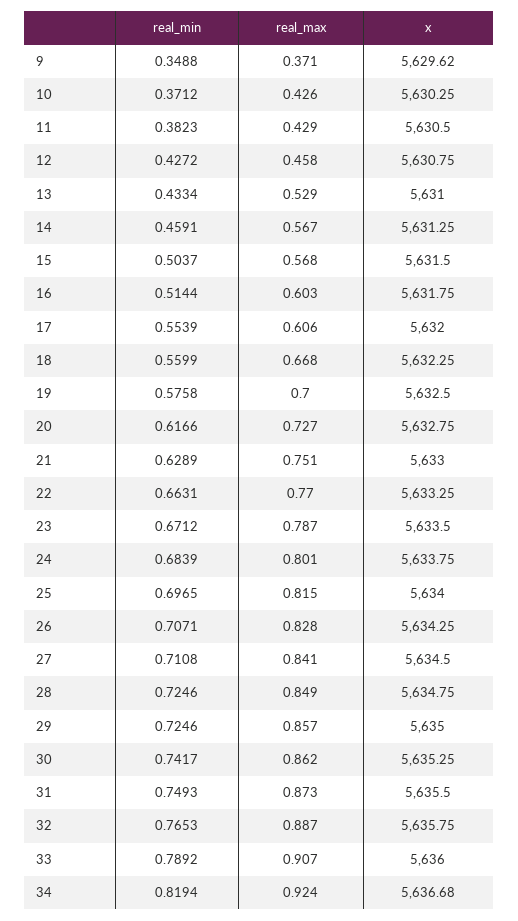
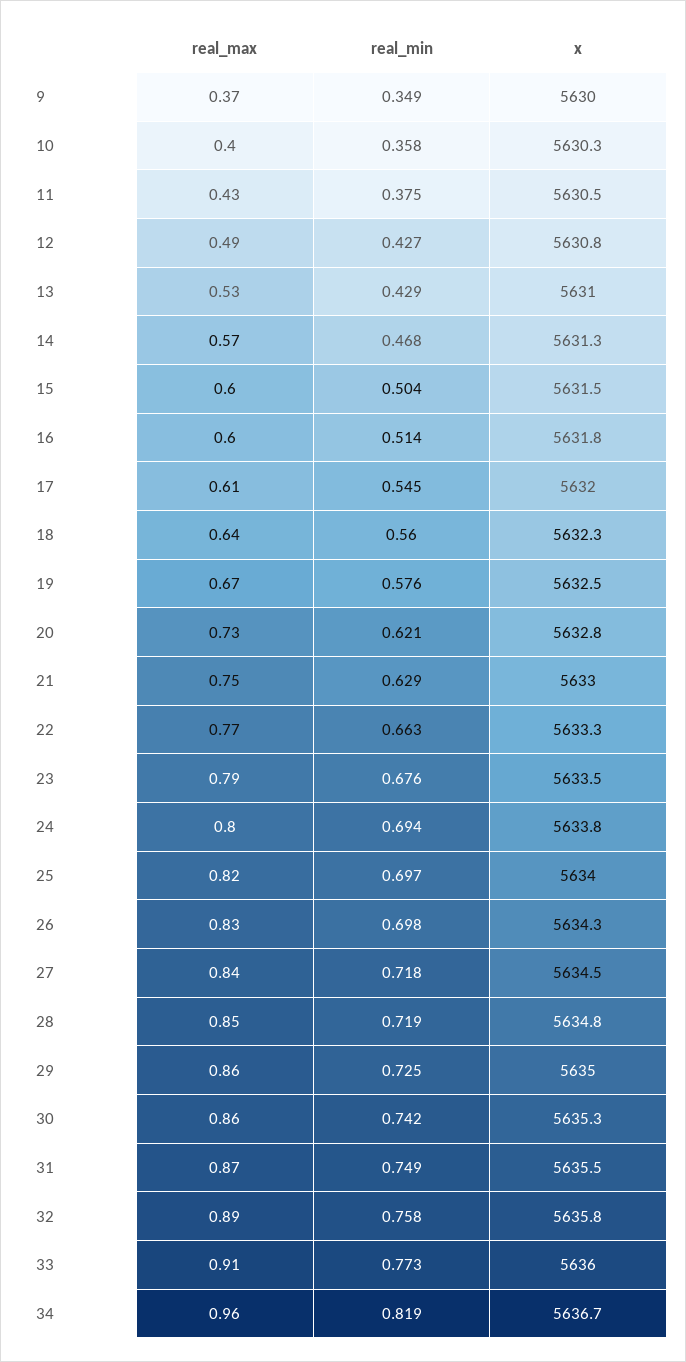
  {
    "real_min": {
      "9": 0.3488,
-     "10": 0.3712,
+     "10": 0.358,
-     "11": 0.3823,
+     "11": 0.375,
      "12": 0.4272,
-     "13": 0.4334,
+     "13": 0.429,
-     "14": 0.4591,
+     "14": 0.468,
      "15": 0.5037,
      "16": 0.5144,
-     "17": 0.5539,
+     "17": 0.545,
      "18": 0.5599,
      "19": 0.5758,
-     "20": 0.6166,
+     "20": 0.621,
      "21": 0.6289,
      "22": 0.6631,
-     "23": 0.6712,
+     "23": 0.676,
-     "24": 0.6839,
+     "24": 0.694,
      "25": 0.6965,
-     "26": 0.7071,
+     "26": 0.698,
-     "27": 0.7108,
+     "27": 0.718,
-     "28": 0.7246,
+     "28": 0.719,
      "29": 0.7246,
      "30": 0.7417,
      "31": 0.7493,
-     "32": 0.7653,
+     "32": 0.758,
-     "33": 0.7892,
+     "33": 0.773,
      "34": 0.8194
    },
    "real_max": {
      "9": 0.371,
-     "10": 0.426,
+     "10": 0.4,
      "11": 0.429,
-     "12": 0.458,
+     "12": 0.49,
      "13": 0.529,
      "14": 0.567,
-     "15": 0.568,
+     "15": 0.6,
      "16": 0.603,
      "17": 0.606,
-     "18": 0.668,
+     "18": 0.64,
-     "19": 0.7,
+     "19": 0.67,
      "20": 0.727,
      "21": 0.751,
      "22": 0.77,
      "23": 0.787,
      "24": 0.801,
      "25": 0.815,
      "26": 0.828,
      "27": 0.841,
      "28": 0.849,
      "29": 0.857,
      "30": 0.862,
      "31": 0.873,
      "32": 0.887,
      "33": 0.907,
-     "34": 0.924
+     "34": 0.96
    },
    "x": {
-     "9": 5629.62,
+     "9": 5630,
      "10": 5630.25,
      "11": 5630.5,
      "12": 5630.75,
      "13": 5631,
      "14": 5631.25,
      "15": 5631.5,
      "16": 5631.75,
      "17": 5632,
      "18": 5632.25,
      "19": 5632.5,
      "20": 5632.75,
      "21": 5633,
      "22": 5633.25,
      "23": 5633.5,
      "24": 5633.75,
      "25": 5634,
      "26": 5634.25,
      "27": 5634.5,
      "28": 5634.75,
      "29": 5635,
      "30": 5635.25,
      "31": 5635.5,
      "32": 5635.75,
      "33": 5636,
      "34": 5636.68
    }
  }

